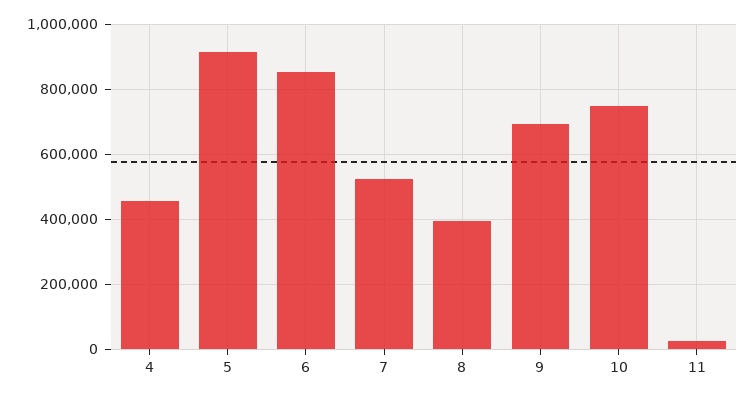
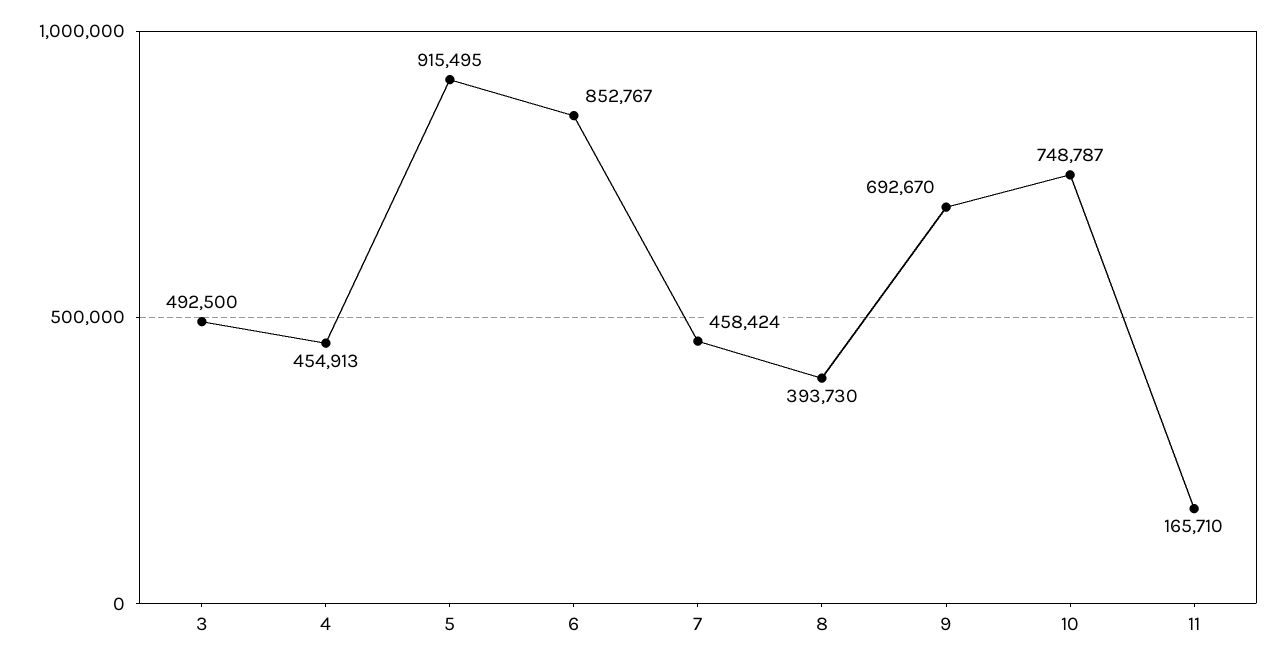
  {
    "4": 454913,
    "5": 915495,
    "6": 852767,
-   "7": 520000,
+   "7": 458424,
    "8": 393730,
    "9": 692670,
    "10": 748787,
-   "11": 20000
+   "11": 165710,
+   "3": 492500
  }

